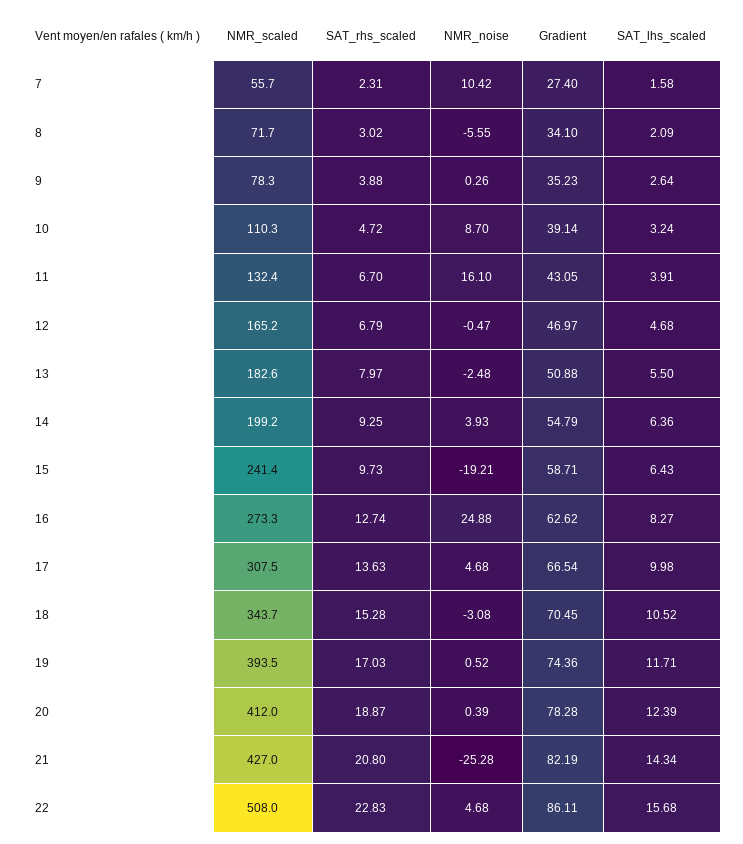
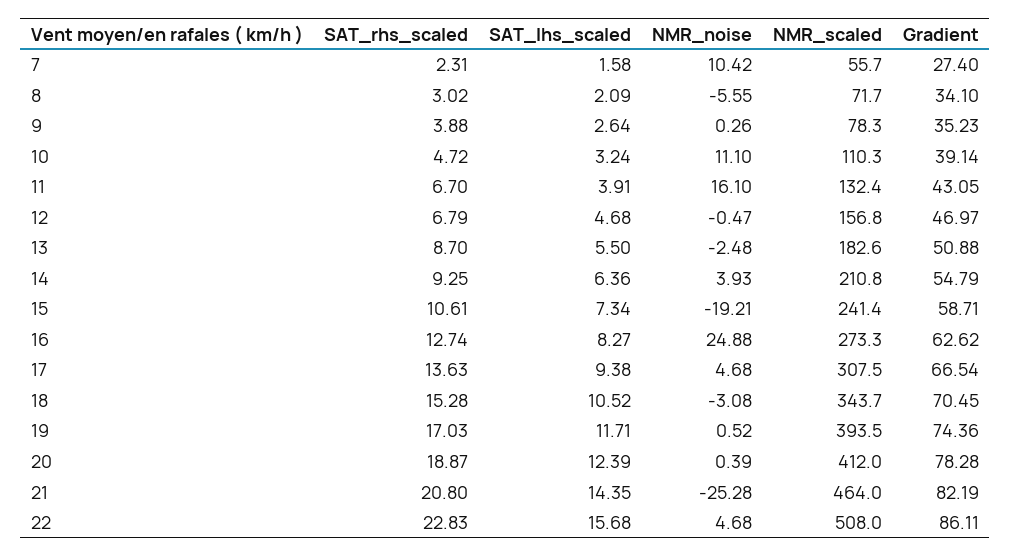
  {
    "NMR_scaled": {
      "7": 55.7,
      "8": 71.7,
      "9": 78.3,
      "10": 110.3,
      "11": 132.4,
-     "12": 165.2,
+     "12": 156.8,
      "13": 182.6,
-     "14": 199.2,
+     "14": 210.8,
      "15": 241.4,
      "16": 273.3,
      "17": 307.5,
      "18": 343.7,
      "19": 393.5,
      "20": 412,
-     "21": 427,
+     "21": 464,
      "22": 508
    },
    "SAT_rhs_scaled": {
      "7": 2.31,
      "8": 3.02,
      "9": 3.88,
      "10": 4.72,
      "11": 6.7,
      "12": 6.79,
-     "13": 7.97,
+     "13": 8.7,
      "14": 9.25,
-     "15": 9.73,
+     "15": 10.61,
      "16": 12.74,
      "17": 13.63,
      "18": 15.28,
      "19": 17.03,
      "20": 18.87,
      "21": 20.8,
      "22": 22.83
    },
    "NMR_noise": {
      "7": 10.42,
      "8": -5.55,
      "9": 0.26,
-     "10": 8.7,
+     "10": 11.1,
      "11": 16.1,
      "12": -0.47,
      "13": -2.48,
      "14": 3.93,
      "15": -19.21,
      "16": 24.88,
      "17": 4.68,
      "18": -3.08,
      "19": 0.52,
      "20": 0.39,
      "21": -25.28,
      "22": 4.68
    },
    "Gradient": {
      "7": 27.4,
      "8": 34.1,
      "9": 35.23,
      "10": 39.14,
      "11": 43.05,
      "12": 46.97,
      "13": 50.88,
      "14": 54.79,
      "15": 58.71,
      "16": 62.62,
      "17": 66.54,
      "18": 70.45,
      "19": 74.36,
      "20": 78.28,
      "21": 82.19,
      "22": 86.11
    },
    "SAT_lhs_scaled": {
      "7": 1.58,
      "8": 2.09,
      "9": 2.64,
      "10": 3.24,
      "11": 3.91,
      "12": 4.68,
      "13": 5.5,
      "14": 6.36,
-     "15": 6.43,
+     "15": 7.34,
      "16": 8.27,
-     "17": 9.98,
+     "17": 9.38,
      "18": 10.52,
      "19": 11.71,
      "20": 12.39,
-     "21": 14.34,
+     "21": 14.35,
      "22": 15.68
    }
  }

